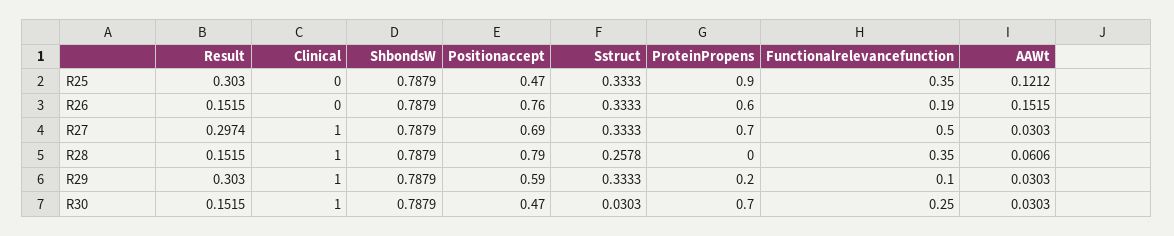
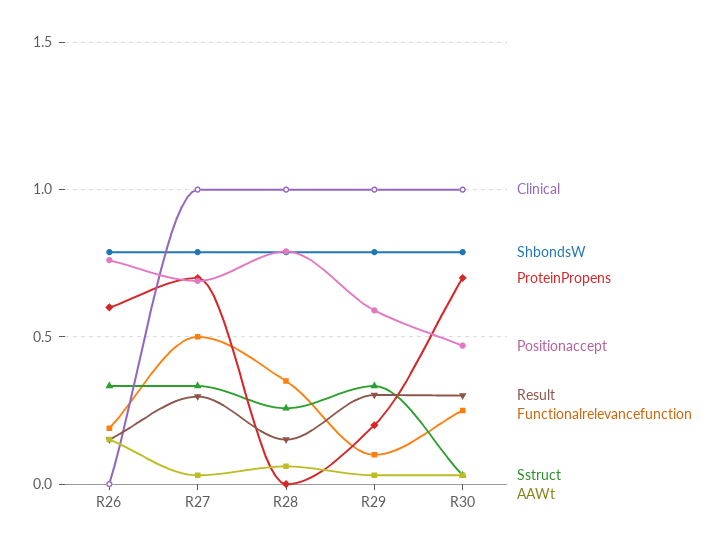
  {
    "Result": {
-     "R25": 0.303,
      "R26": 0.1515,
      "R27": 0.2974,
      "R28": 0.1515,
      "R29": 0.303,
-     "R30": 0.1515
+     "R30": 0.3
    },
    "Clinical": {
-     "R25": 0,
      "R26": 0,
      "R27": 1,
      "R28": 1,
      "R29": 1,
      "R30": 1
    },
    "ShbondsW": {
-     "R25": 0.7879,
      "R26": 0.7879,
      "R27": 0.7879,
      "R28": 0.7879,
      "R29": 0.7879,
      "R30": 0.7879
    },
    "Positionaccept": {
-     "R25": 0.47,
      "R26": 0.76,
      "R27": 0.69,
      "R28": 0.79,
      "R29": 0.59,
      "R30": 0.47
    },
    "Sstruct": {
-     "R25": 0.3333,
      "R26": 0.3333,
      "R27": 0.3333,
      "R28": 0.2578,
      "R29": 0.3333,
      "R30": 0.0303
    },
    "ProteinPropens": {
-     "R25": 0.9,
      "R26": 0.6,
      "R27": 0.7,
      "R28": 0,
      "R29": 0.2,
      "R30": 0.7
    },
    "Functionalrelevancefunction": {
-     "R25": 0.35,
      "R26": 0.19,
      "R27": 0.5,
      "R28": 0.35,
      "R29": 0.1,
      "R30": 0.25
    },
    "AAWt": {
-     "R25": 0.1212,
      "R26": 0.1515,
      "R27": 0.0303,
      "R28": 0.0606,
      "R29": 0.0303,
      "R30": 0.0303
    }
  }

